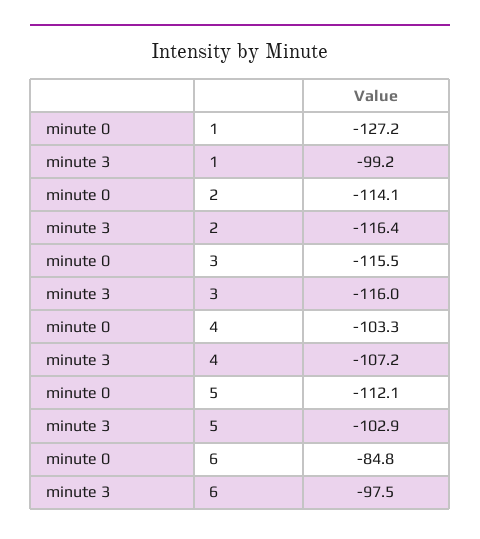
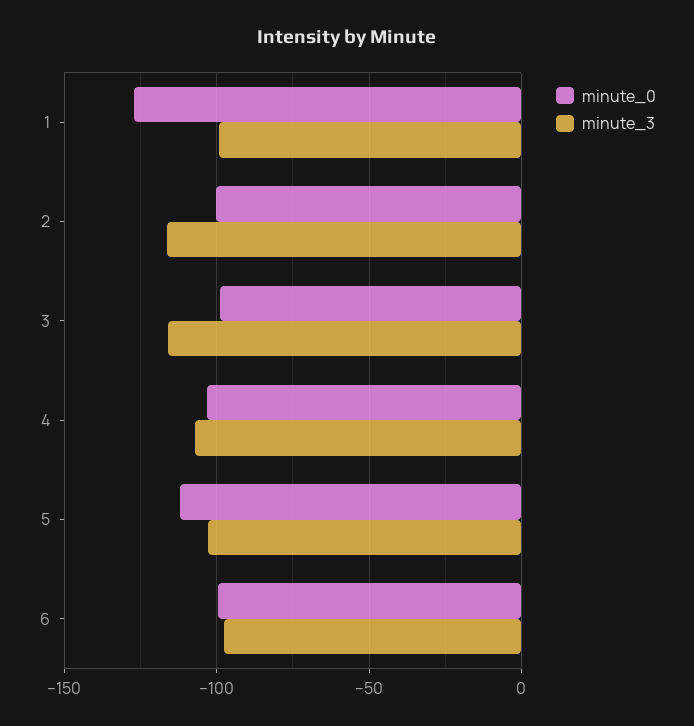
  {
    "minute 0": {
      "1": -127.2,
-     "2": -114.1,
+     "2": -100,
-     "3": -115.5,
+     "3": -100,
      "4": -103.3,
      "5": -112.1,
-     "6": -84.8
+     "6": -100
    },
    "minute 3": {
      "1": -99.2,
      "2": -116.4,
      "3": -116,
      "4": -107.2,
      "5": -102.9,
      "6": -97.5
    }
  }

